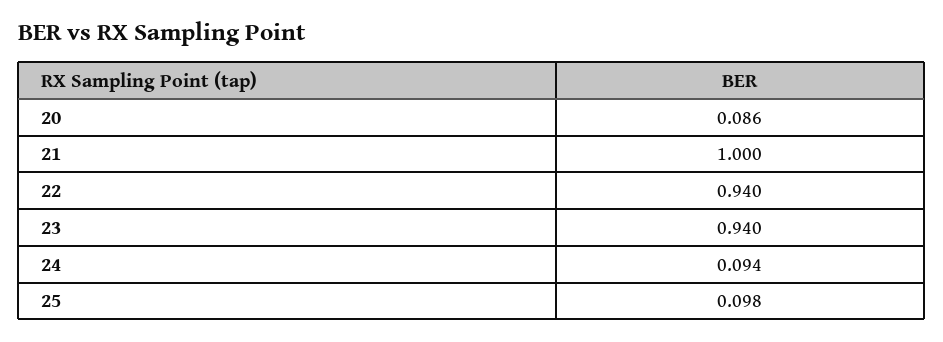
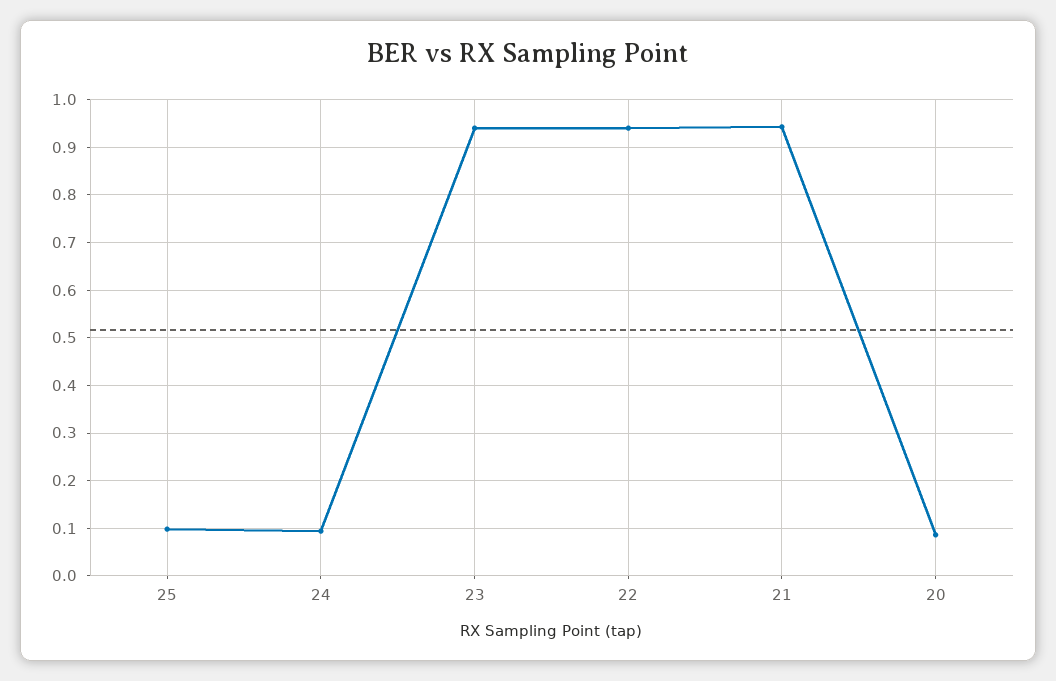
  {
    "20": 0.086,
-   "21": 1,
+   "21": 0.94,
    "22": 0.94,
    "23": 0.94,
    "24": 0.094,
    "25": 0.098
  }

